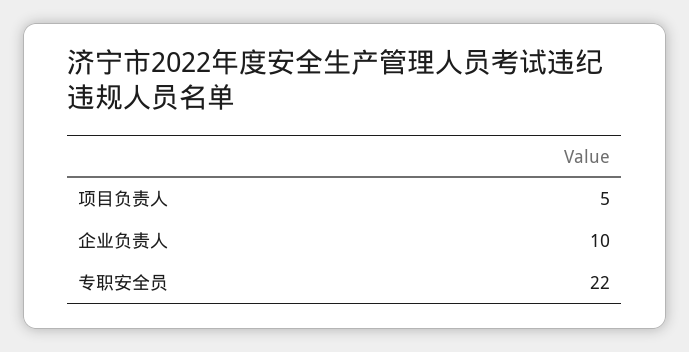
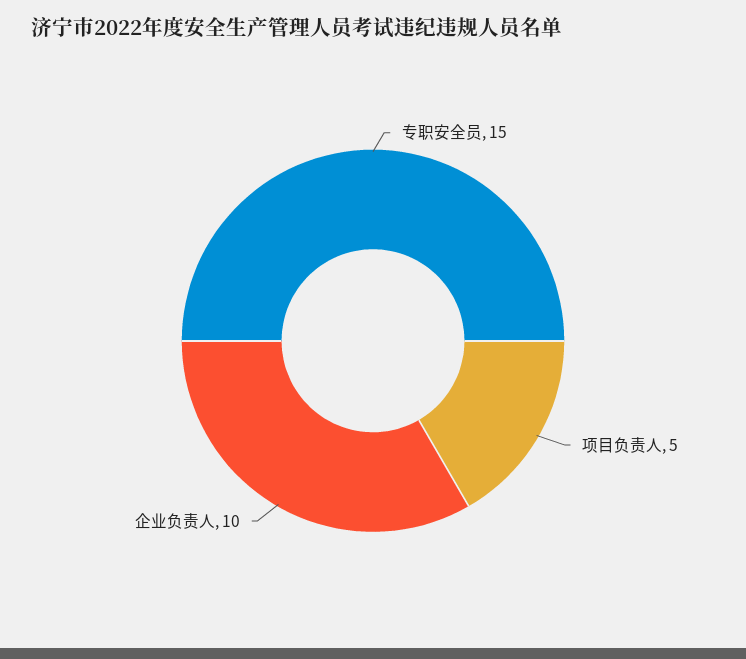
  {
    "项目负责人": 5,
    "企业负责人": 10,
-   "专职安全员": 22
+   "专职安全员": 15
  }

